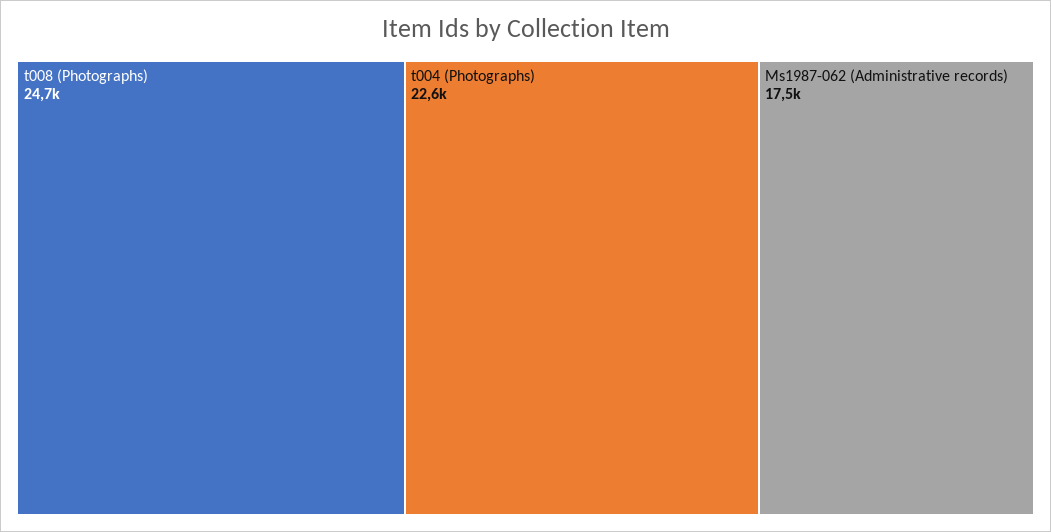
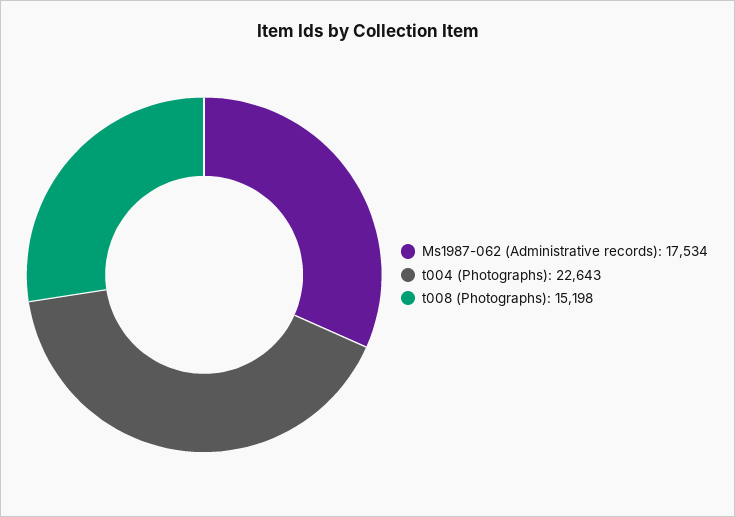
  {
-   "t008 (Photographs)": 24700,
+   "t008 (Photographs)": 15198,
    "t004 (Photographs)": 22643,
    "Ms1987-062 (Administrative records)": 17534
  }

